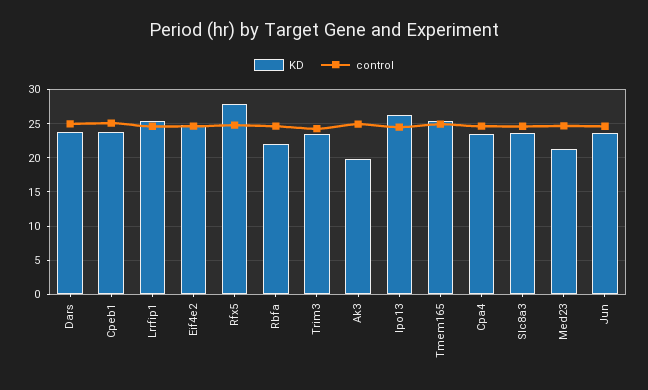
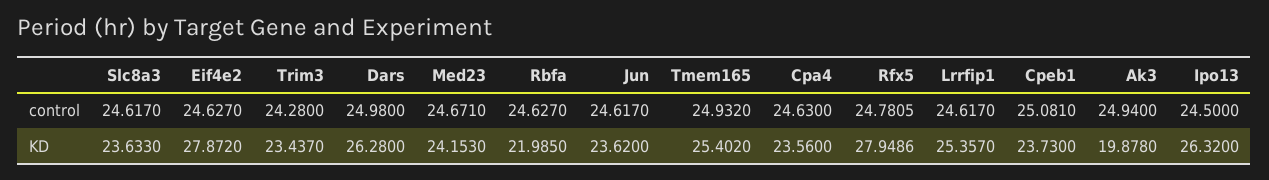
  {
    "KD": {
-     "Dars": 24,
+     "Dars": 26.28,
      "Cpeb1": 23.73,
      "Lrrfip1": 25.357,
-     "Eif4e2": 25,
+     "Eif4e2": 27.872,
      "Rfx5": 27.9486,
      "Rbfa": 21.985,
      "Trim3": 23.437,
      "Ak3": 19.878,
      "Ipo13": 26.32,
      "Tmem165": 25.402,
      "Cpa4": 23.56,
      "Slc8a3": 23.633,
-     "Med23": 21,
+     "Med23": 24.153,
      "Jun": 23.62
    },
    "control": {
      "Dars": 24.98,
      "Cpeb1": 25.081,
      "Lrrfip1": 24.617,
      "Eif4e2": 24.627,
      "Rfx5": 24.7805,
      "Rbfa": 24.627,
      "Trim3": 24.28,
      "Ak3": 24.94,
      "Ipo13": 24.5,
      "Tmem165": 24.932,
      "Cpa4": 24.63,
      "Slc8a3": 24.617,
      "Med23": 24.671,
      "Jun": 24.617
    }
  }

